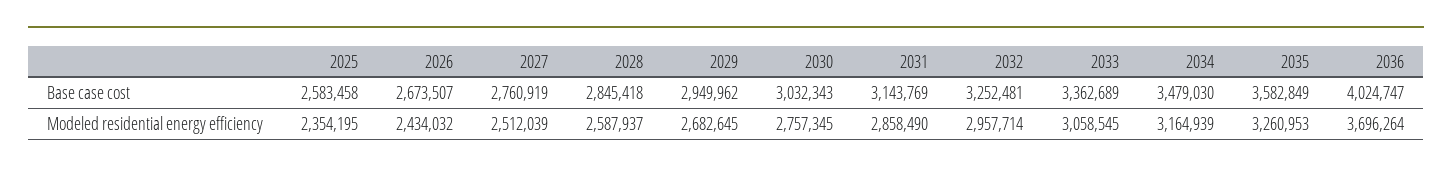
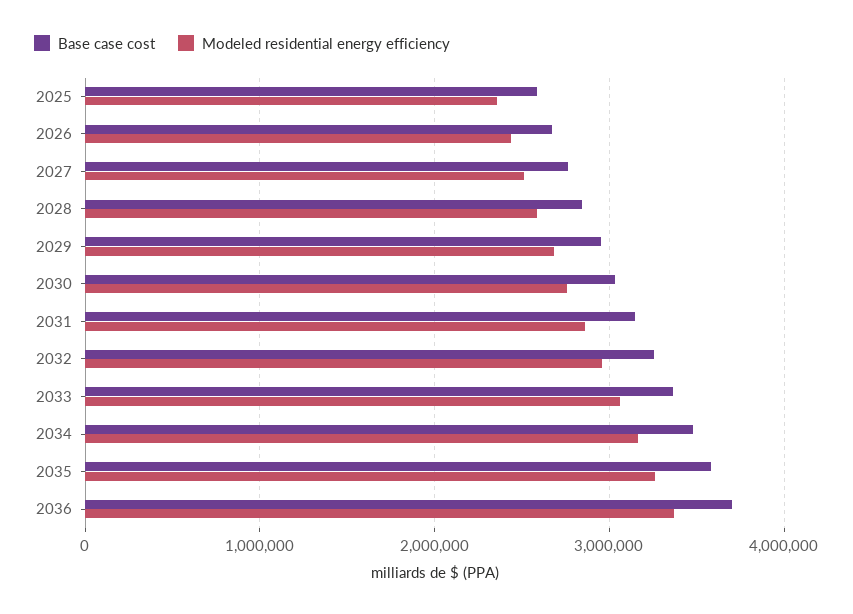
  {
    "Base case cost": {
      "2025": 2583458,
      "2026": 2673507,
      "2027": 2760919,
      "2028": 2845418,
      "2029": 2949962,
      "2030": 3032343,
      "2031": 3143769,
      "2032": 3252481,
      "2033": 3362689,
      "2034": 3479030,
      "2035": 3582849,
-     "2036": 4024747
+     "2036": 3700000
    },
    "Modeled residential energy efficiency": {
      "2025": 2354195,
      "2026": 2434032,
      "2027": 2512039,
      "2028": 2587937,
      "2029": 2682645,
      "2030": 2757345,
      "2031": 2858490,
      "2032": 2957714,
      "2033": 3058545,
      "2034": 3164939,
      "2035": 3260953,
-     "2036": 3696264
+     "2036": 3400000
    }
  }

